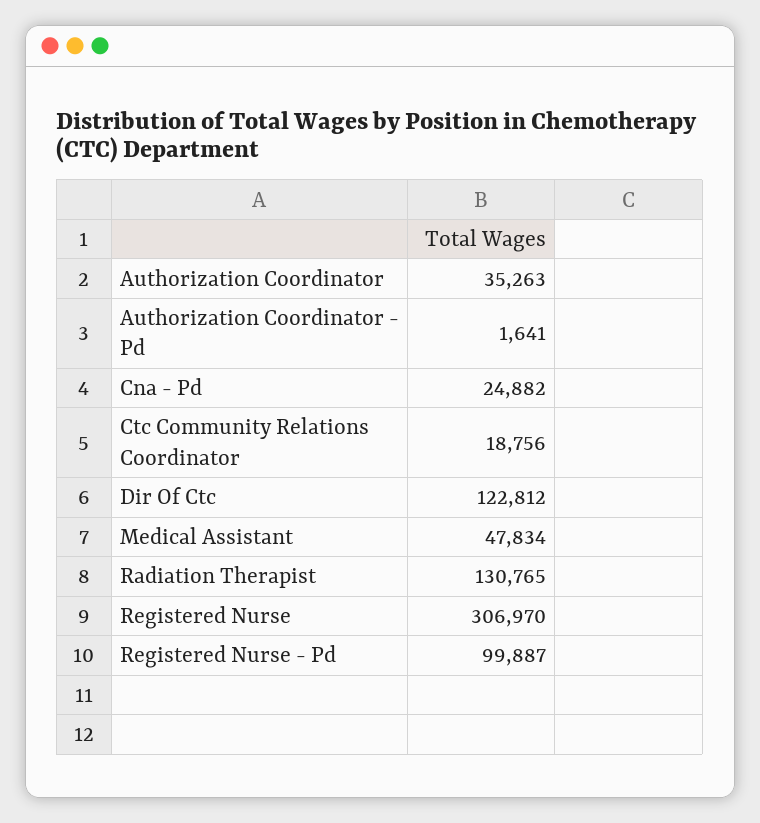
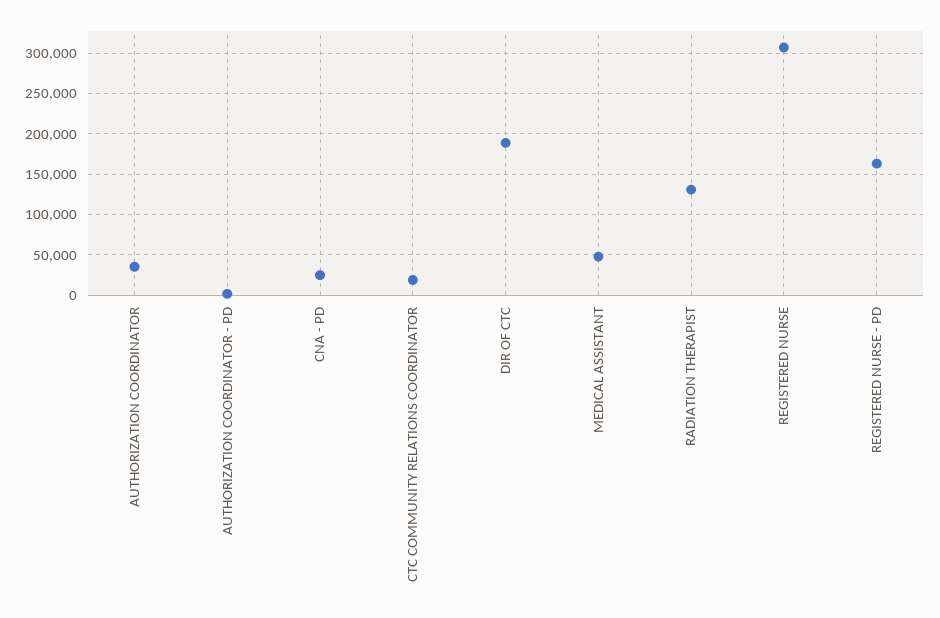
  {
    "Authorization Coordinator": 35263,
    "Authorization Coordinator - Pd": 1641,
    "Cna - Pd": 24882,
    "Ctc Community Relations Coordinator": 18756,
-   "Dir Of Ctc": 122812,
+   "Dir Of Ctc": 190000,
    "Medical Assistant": 47834,
    "Radiation Therapist": 130765,
    "Registered Nurse": 306970,
-   "Registered Nurse - Pd": 99887
+   "Registered Nurse - Pd": 160000
  }

